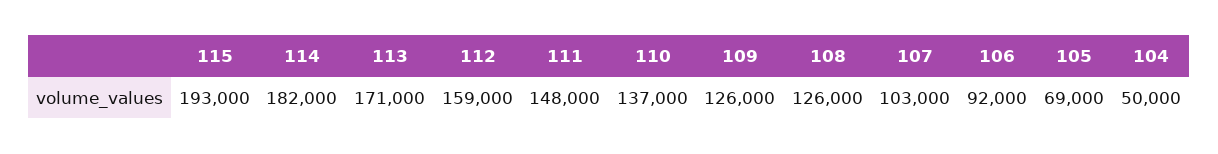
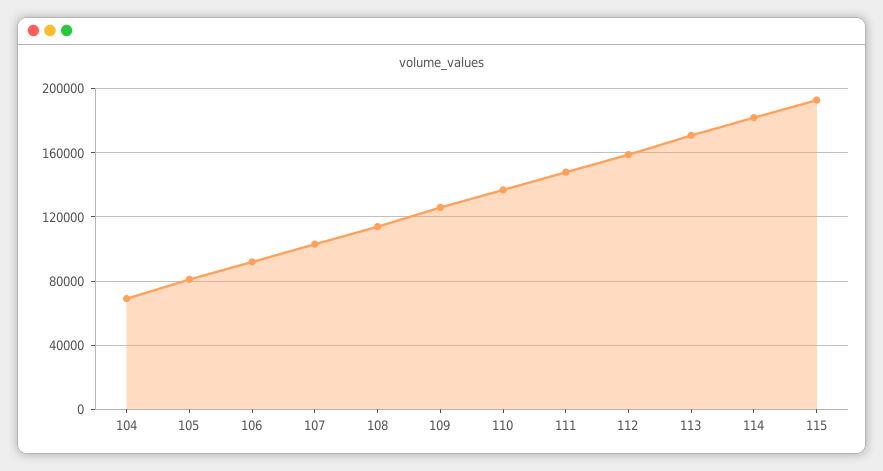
  {
    "115": 193000,
    "114": 182000,
    "113": 171000,
    "112": 159000,
    "111": 148000,
    "110": 137000,
    "109": 126000,
-   "108": 126000,
+   "108": 115000,
    "107": 103000,
    "106": 92000,
-   "105": 69000,
+   "105": 80000,
-   "104": 50000
+   "104": 70000
  }

